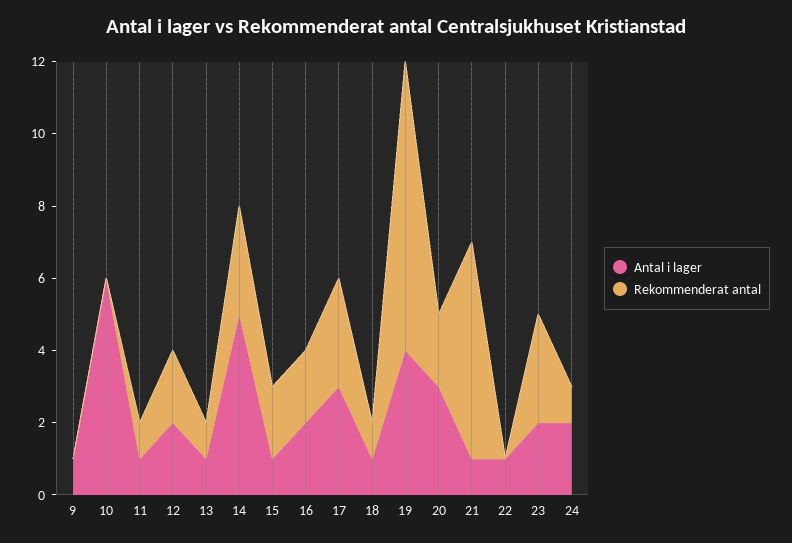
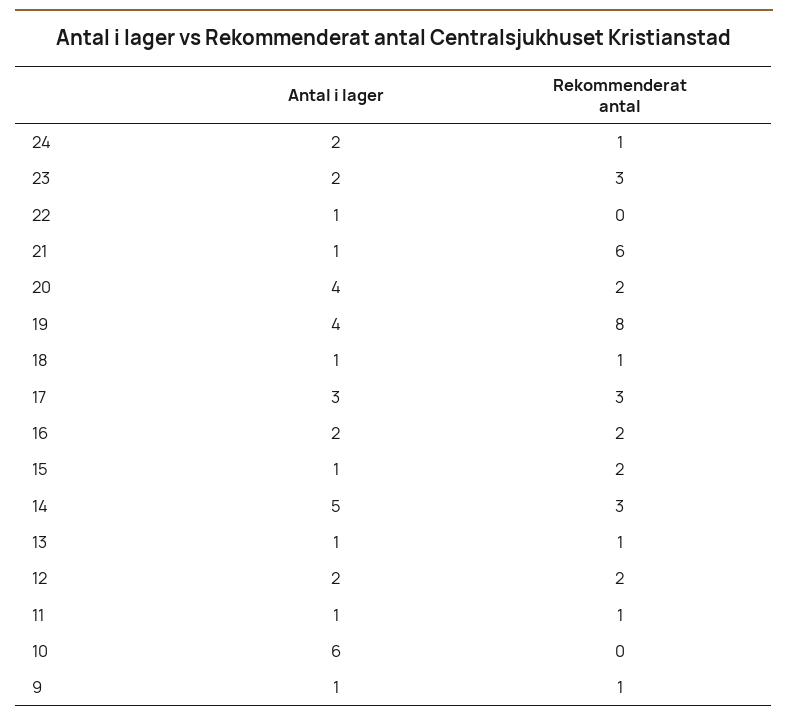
  {
    "Antal i lager": {
      "9": 1,
      "10": 6,
      "11": 1,
      "12": 2,
      "13": 1,
      "14": 5,
      "15": 1,
      "16": 2,
      "17": 3,
      "18": 1,
      "19": 4,
-     "20": 3,
+     "20": 4,
      "21": 1,
      "22": 1,
      "23": 2,
      "24": 2
    },
    "Rekommenderat antal": {
-     "9": 0,
+     "9": 1,
      "10": 0,
      "11": 1,
      "12": 2,
      "13": 1,
      "14": 3,
      "15": 2,
      "16": 2,
      "17": 3,
      "18": 1,
      "19": 8,
      "20": 2,
      "21": 6,
      "22": 0,
      "23": 3,
      "24": 1
    }
  }

